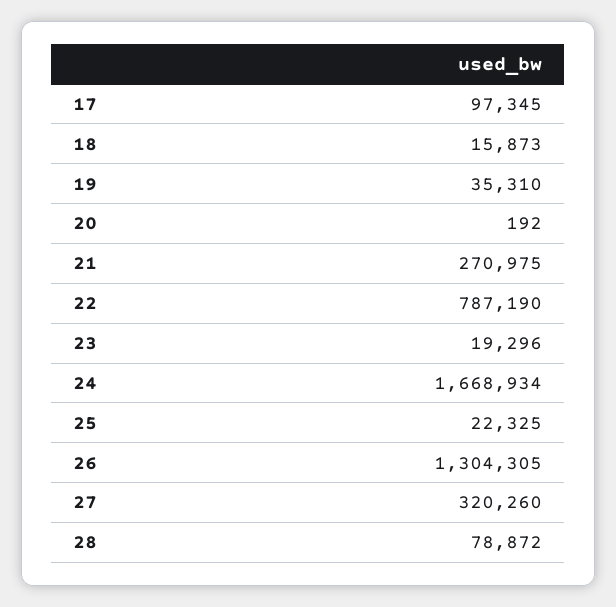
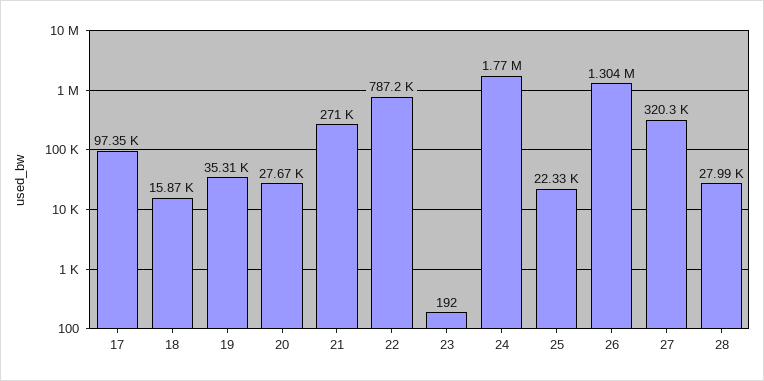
  {
    "17": 97345,
    "18": 15873,
    "19": 35310,
-   "20": 192,
+   "20": 27670,
    "21": 270975,
    "22": 787190,
-   "23": 19296,
+   "23": 192,
-   "24": 1668934,
+   "24": 1770000,
    "25": 22325,
    "26": 1304305,
    "27": 320260,
-   "28": 78872
+   "28": 27990
  }

